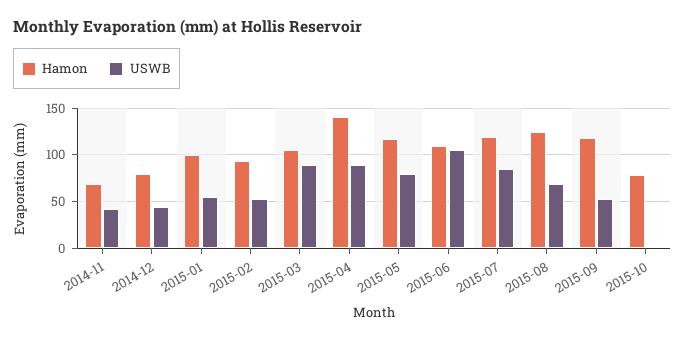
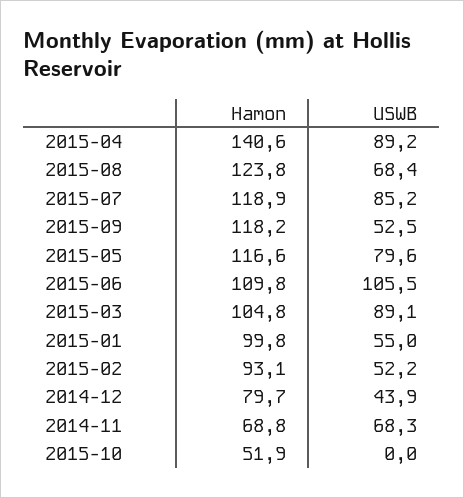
  {
    "Hamon": {
      "2014-11": 68.8,
      "2014-12": 79.7,
      "2015-01": 99.8,
      "2015-02": 93.1,
      "2015-03": 104.8,
      "2015-04": 140.6,
      "2015-05": 116.6,
      "2015-06": 109.8,
      "2015-07": 118.9,
      "2015-08": 123.8,
      "2015-09": 118.2,
-     "2015-10": 80
+     "2015-10": 51.9
    },
    "USWB": {
-     "2014-11": 40,
+     "2014-11": 68.3,
      "2014-12": 43.9,
      "2015-01": 55,
      "2015-02": 52.2,
      "2015-03": 89.1,
      "2015-04": 89.2,
      "2015-05": 79.6,
      "2015-06": 105.5,
      "2015-07": 85.2,
      "2015-08": 68.4,
      "2015-09": 52.5,
      "2015-10": 0
    }
  }

